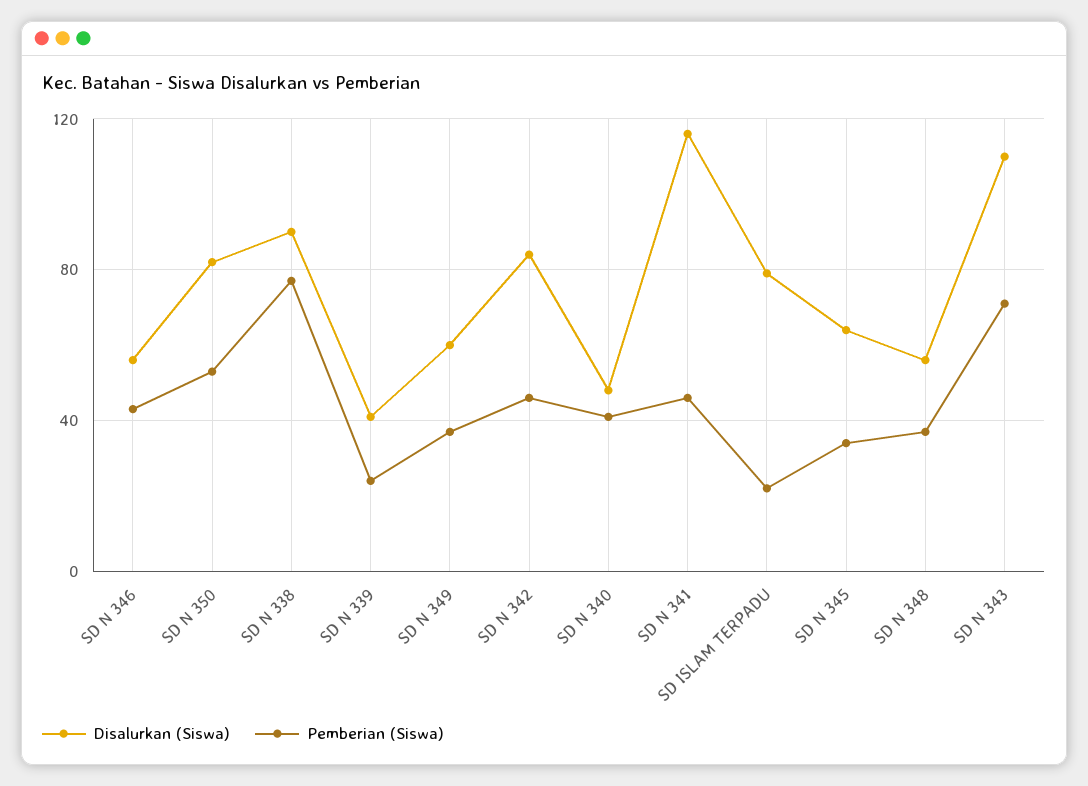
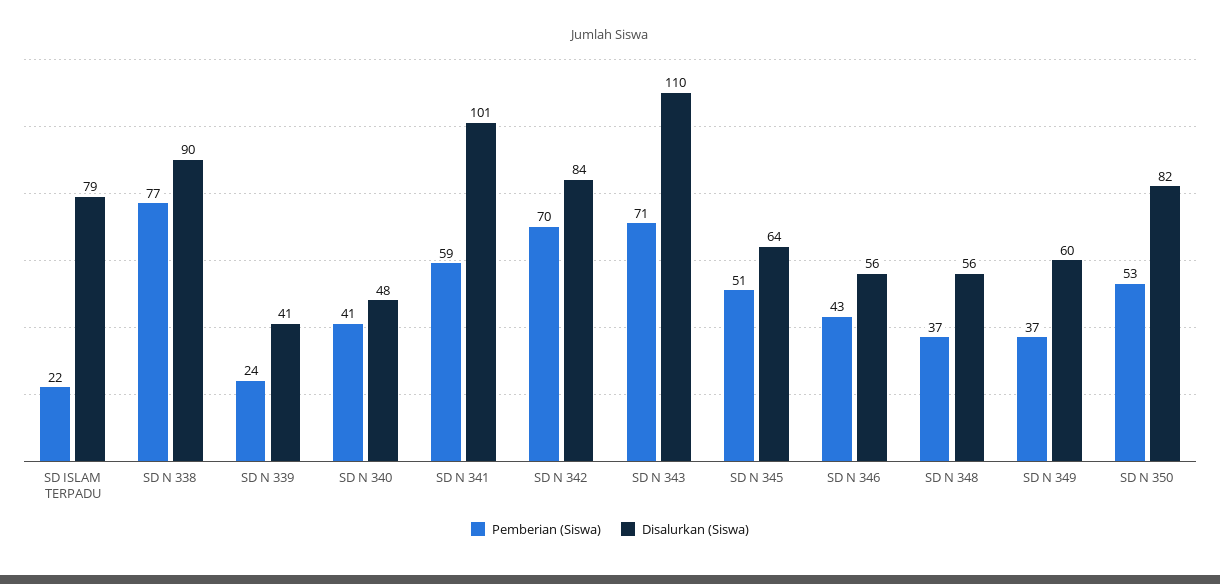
  {
    "Disalurkan (Siswa)": {
      "SD N 346": 56,
      "SD N 350": 82,
      "SD N 338": 90,
      "SD N 339": 41,
      "SD N 349": 60,
      "SD N 342": 84,
      "SD N 340": 48,
-     "SD N 341": 115,
+     "SD N 341": 101,
      "SD ISLAM TERPADU": 79,
      "SD N 345": 64,
      "SD N 348": 56,
      "SD N 343": 110
    },
    "Pemberian (Siswa)": {
      "SD N 346": 43,
      "SD N 350": 53,
      "SD N 338": 77,
      "SD N 339": 24,
      "SD N 349": 37,
-     "SD N 342": 45,
+     "SD N 342": 70,
      "SD N 340": 41,
-     "SD N 341": 45,
+     "SD N 341": 59,
      "SD ISLAM TERPADU": 22,
-     "SD N 345": 35,
+     "SD N 345": 51,
      "SD N 348": 37,
      "SD N 343": 71
    }
  }

